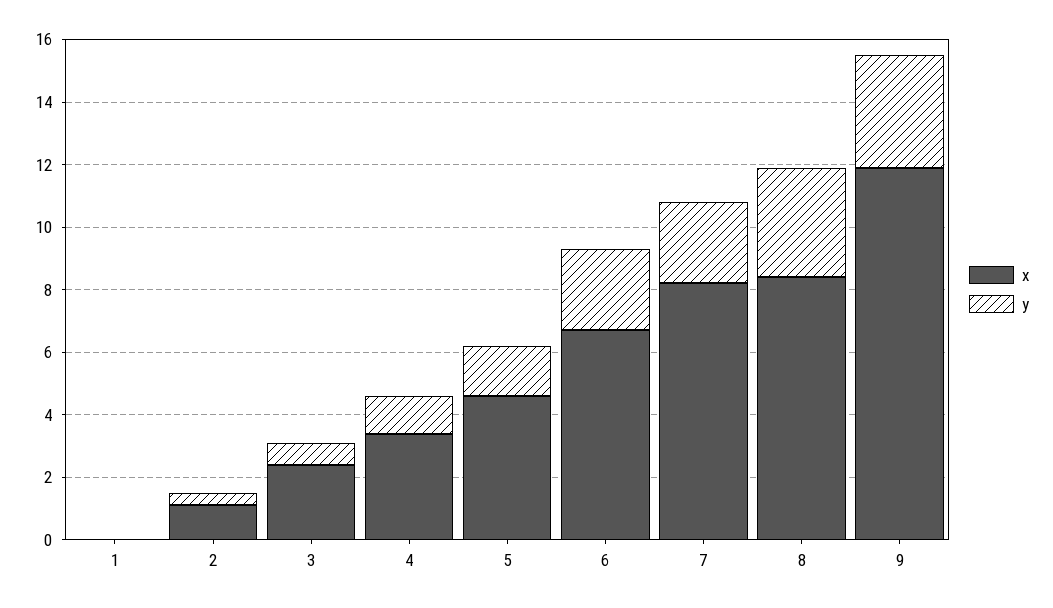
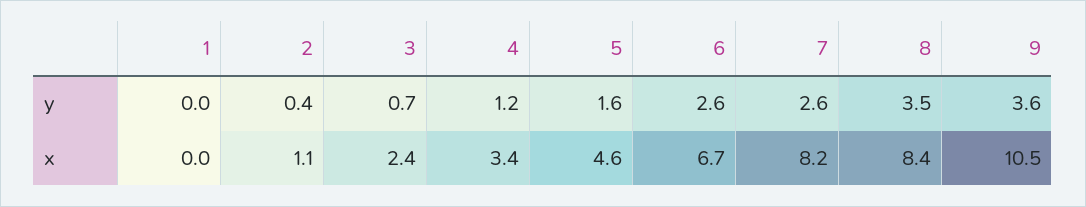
  {
    "x": {
      "1": 0,
      "2": 1.1,
      "3": 2.4,
      "4": 3.4,
      "5": 4.6,
      "6": 6.7,
      "7": 8.2,
      "8": 8.4,
-     "9": 12
+     "9": 10.5
    },
    "y": {
      "1": 0,
      "2": 0.4,
      "3": 0.7,
      "4": 1.2,
      "5": 1.6,
      "6": 2.6,
      "7": 2.6,
      "8": 3.5,
      "9": 3.6
    }
  }

